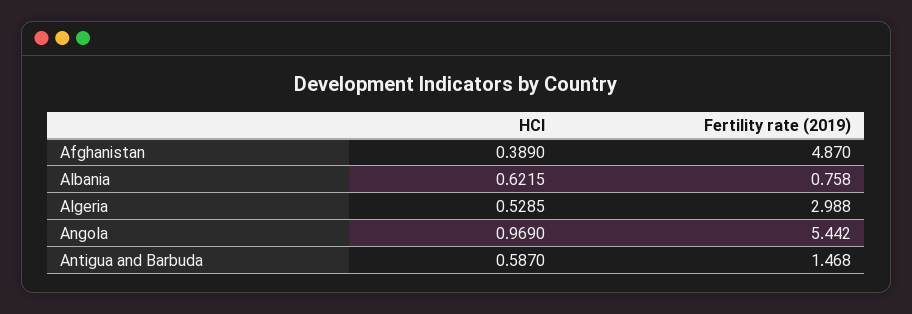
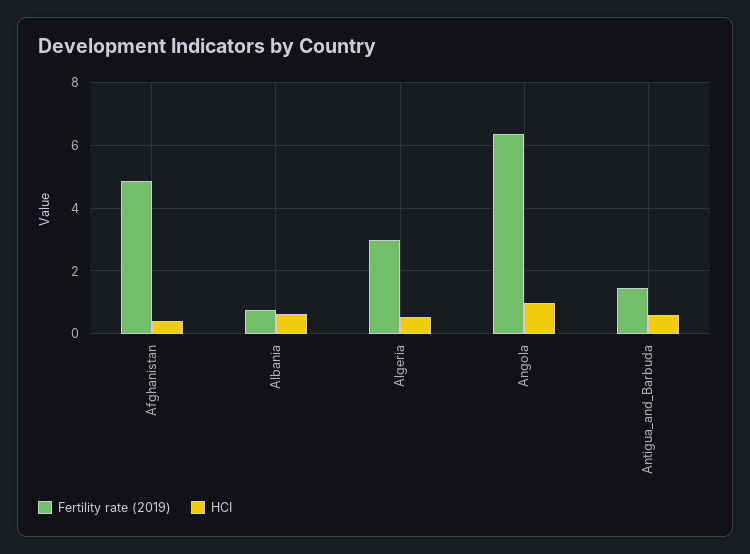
  {
    "HCI": {
      "Afghanistan": 0.389,
      "Albania": 0.6215,
      "Algeria": 0.5285,
      "Angola": 0.969,
      "Antigua and Barbuda": 0.587
    },
    "Fertility rate (2019)": {
      "Afghanistan": 4.87,
      "Albania": 0.758,
      "Algeria": 2.988,
-     "Angola": 5.442,
+     "Angola": 6.4,
      "Antigua and Barbuda": 1.468
    }
  }

